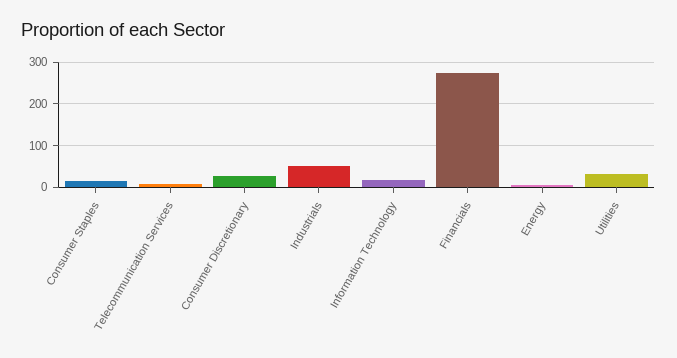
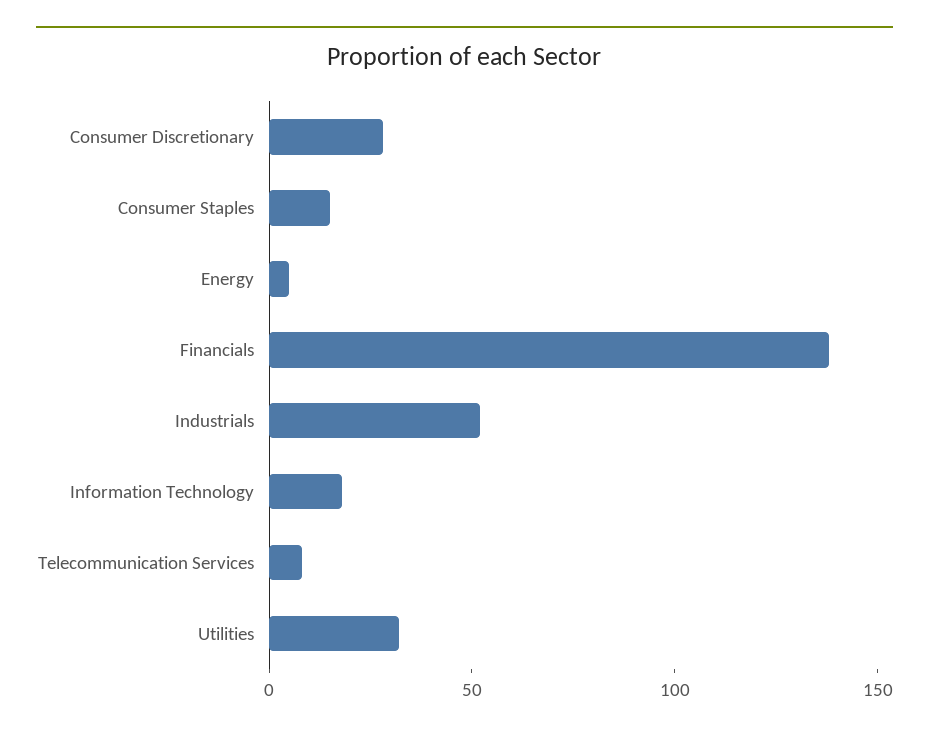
  {
    "Consumer Staples": 20,
    "Telecommunication Services": 10,
    "Consumer Discretionary": 30,
    "Industrials": 50,
    "Information Technology": 20,
-   "Financials": 280,
+   "Financials": 140,
    "Energy": 10,
    "Utilities": 30
  }

